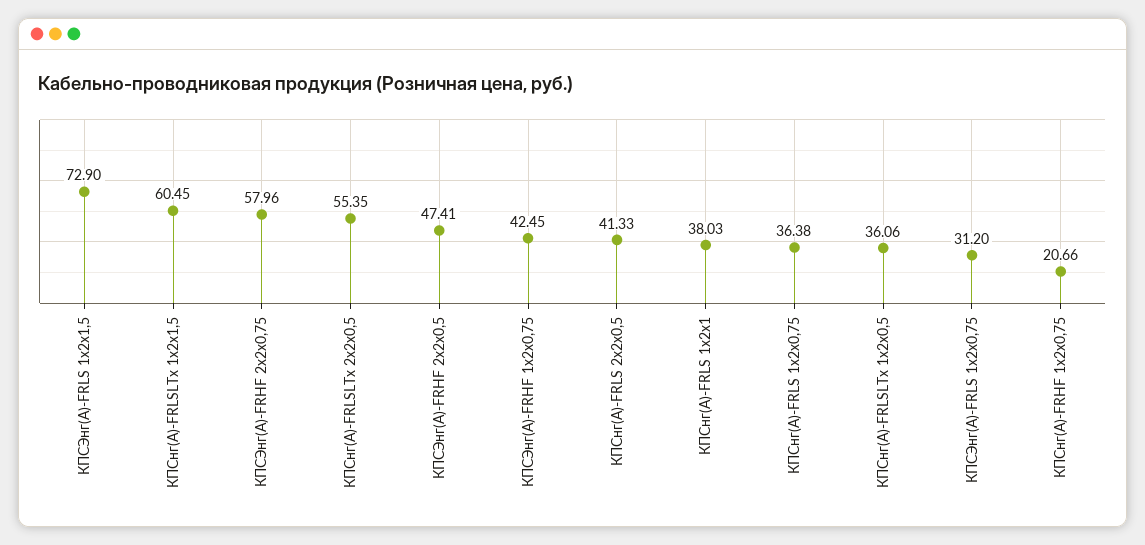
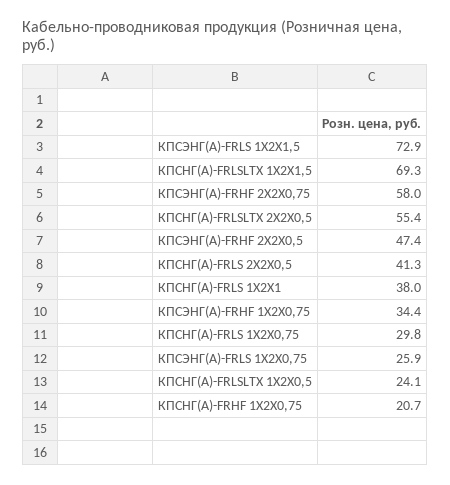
  {
    "КПСЭнг(А)-FRLS 1х2х1,5": 72.9,
-   "КПСнг(А)-FRLSLTx 1х2х1,5": 60.45,
+   "КПСнг(А)-FRLSLTx 1х2х1,5": 69.3,
    "КПСЭнг(А)-FRHF 2х2х0,75": 57.96,
    "КПСнг(А)-FRLSLTx 2х2х0,5": 55.35,
    "КПСЭнг(А)-FRHF 2х2х0,5": 47.41,
-   "КПСЭнг(А)-FRHF 1х2х0,75": 42.45,
+   "КПСЭнг(А)-FRHF 1х2х0,75": 34.4,
    "КПСнг(А)-FRLS 2х2х0,5": 41.33,
    "КПСнг(А)-FRLS 1х2х1": 38.03,
-   "КПСнг(А)-FRLS 1х2х0,75": 36.38,
+   "КПСнг(А)-FRLS 1х2х0,75": 29.8,
-   "КПСнг(А)-FRLSLTx 1х2х0,5": 36.06,
+   "КПСнг(А)-FRLSLTx 1х2х0,5": 24.1,
-   "КПСЭнг(А)-FRLS 1х2х0,75": 31.2,
+   "КПСЭнг(А)-FRLS 1х2х0,75": 25.9,
    "КПСнг(А)-FRHF 1х2х0,75": 20.66
  }

